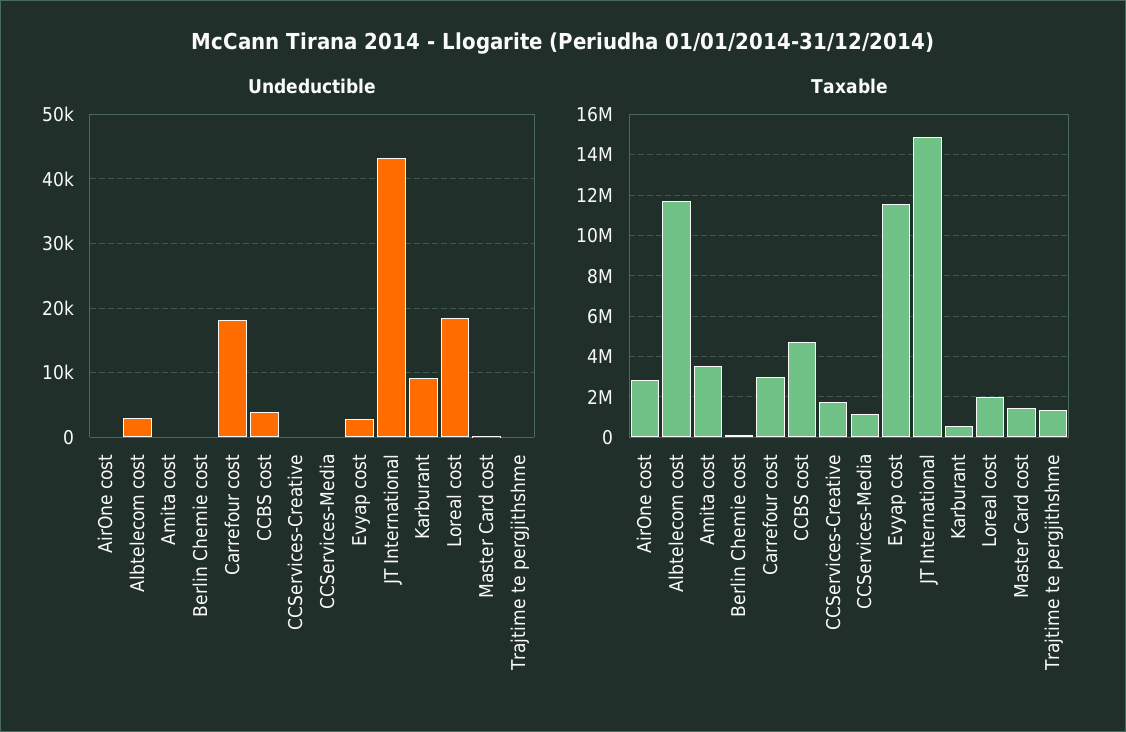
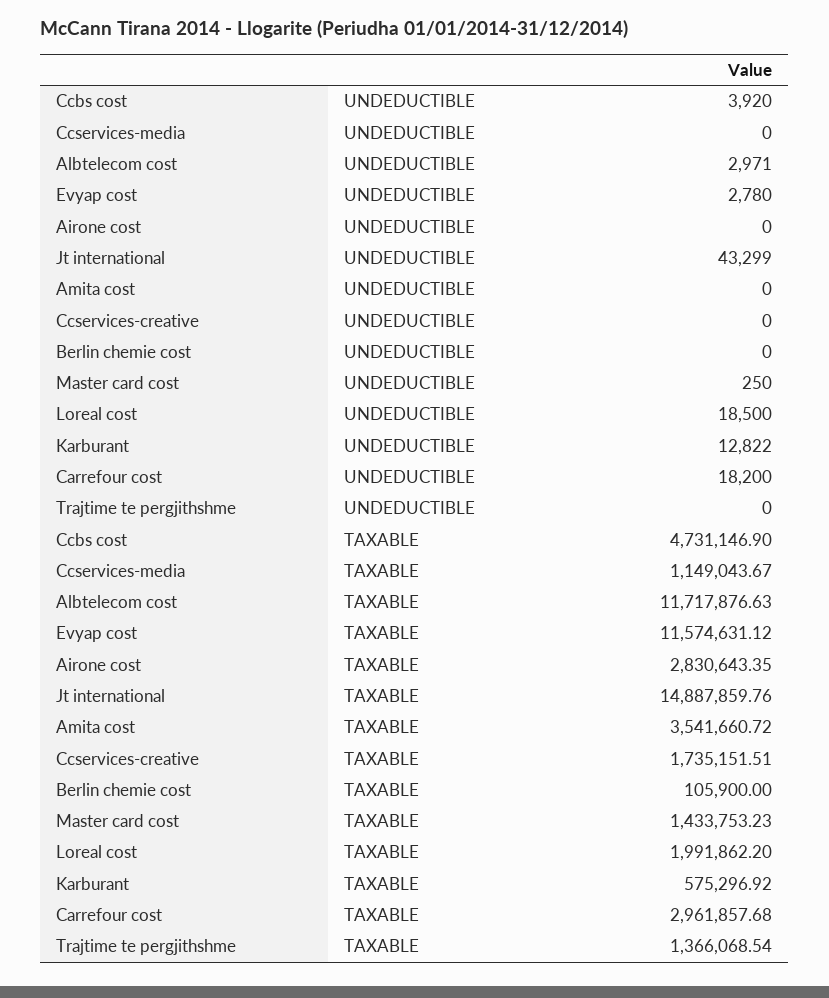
  {
    "Undeductible": {
      "AirOne cost": 0,
      "Albtelecom cost": 2971,
      "Amita cost": 0,
      "Berlin Chemie cost": 0,
      "Carrefour cost": 18200,
      "CCBS cost": 3920,
      "CCServices-Creative": 0,
      "CCServices-Media": 0,
      "Evyap cost": 2780,
      "JT International": 43299,
-     "Karburant": 9000,
+     "Karburant": 12822,
      "Loreal cost": 18500,
      "Master Card cost": 250,
      "Trajtime te pergjithshme": 0
    },
    "Taxable": {
      "AirOne cost": 2830643.35,
      "Albtelecom cost": 11717876.63,
      "Amita cost": 3541660.72,
      "Berlin Chemie cost": 105900,
      "Carrefour cost": 2961857.68,
      "CCBS cost": 4731146.9,
      "CCServices-Creative": 1735151.51,
      "CCServices-Media": 1149043.67,
      "Evyap cost": 11574631.12,
      "JT International": 14887859.76,
      "Karburant": 575296.92,
      "Loreal cost": 1991862.2,
      "Master Card cost": 1433753.23,
      "Trajtime te pergjithshme": 1366068.54
    }
  }

